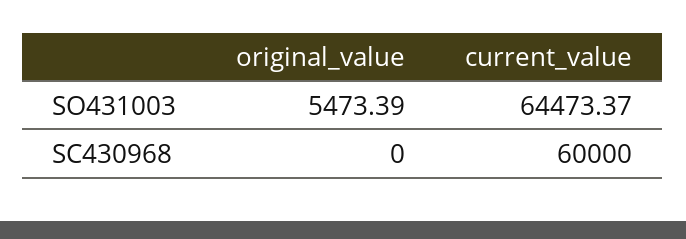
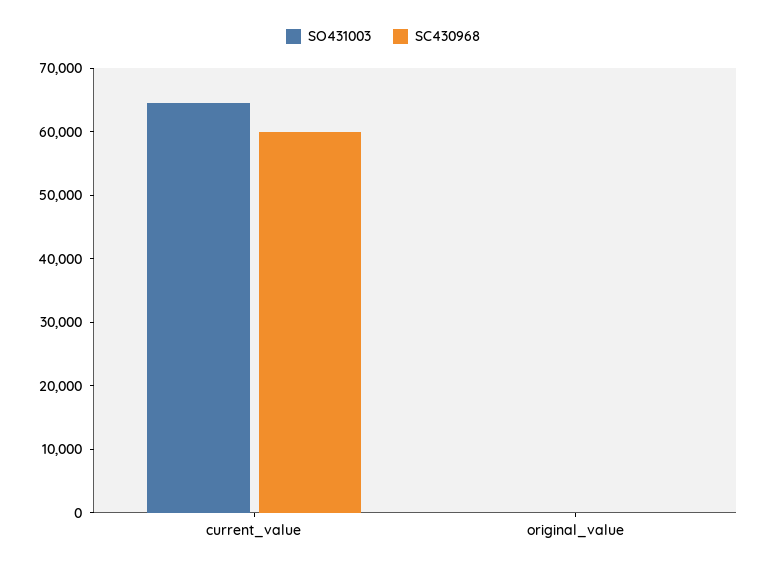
  {
    "SO431003": {
-     "original_value": 5473.39,
+     "original_value": 0,
      "current_value": 64473.37
    },
    "SC430968": {
      "original_value": 0,
      "current_value": 60000
    }
  }

